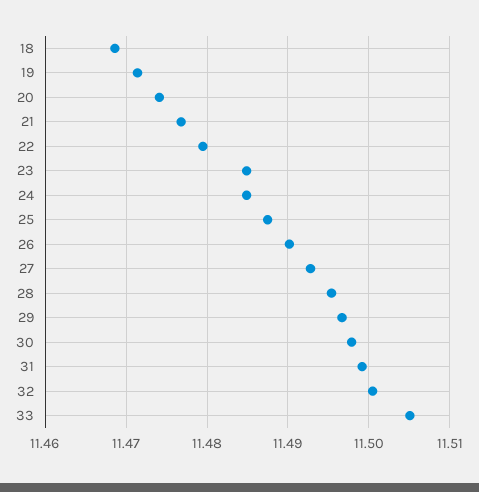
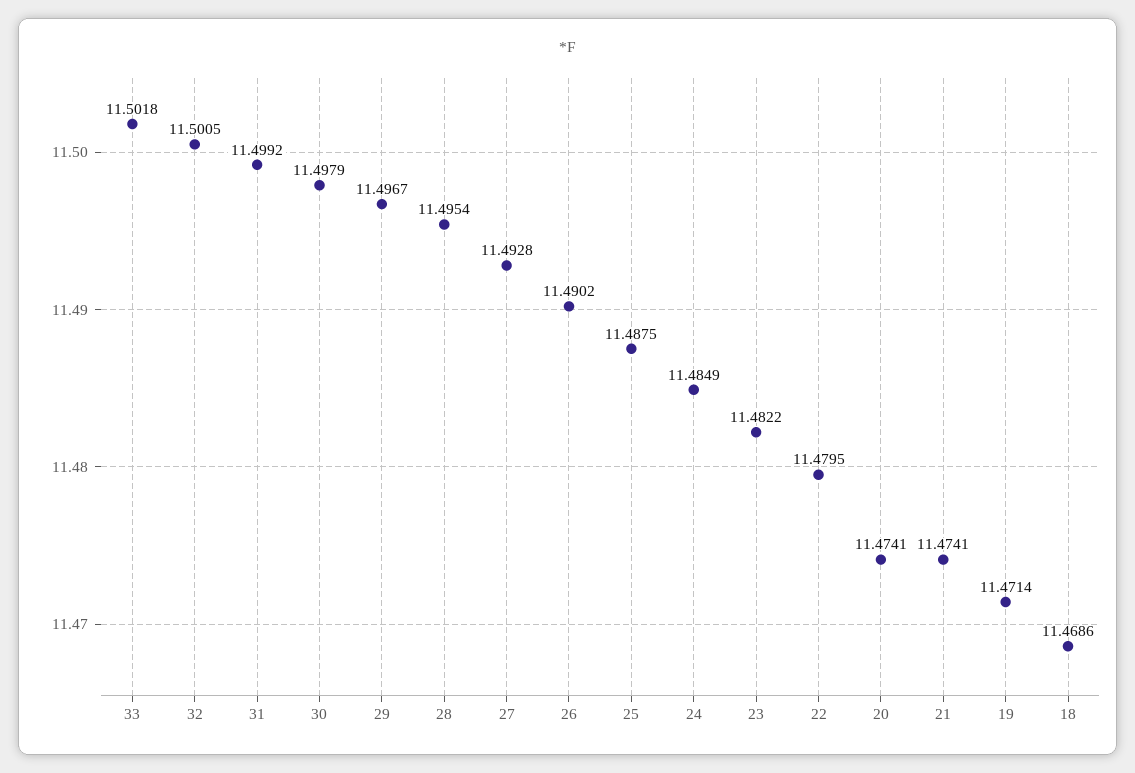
  {
    "18": 11.4686,
    "19": 11.4714,
    "20": 11.4741,
-   "21": 11.477,
+   "21": 11.4741,
    "22": 11.4795,
-   "23": 11.485,
+   "23": 11.4822,
    "24": 11.4849,
    "25": 11.4875,
    "26": 11.4902,
    "27": 11.4928,
    "28": 11.4954,
    "29": 11.4967,
    "30": 11.4979,
    "31": 11.4992,
    "32": 11.5005,
-   "33": 11.505
+   "33": 11.5018
  }

